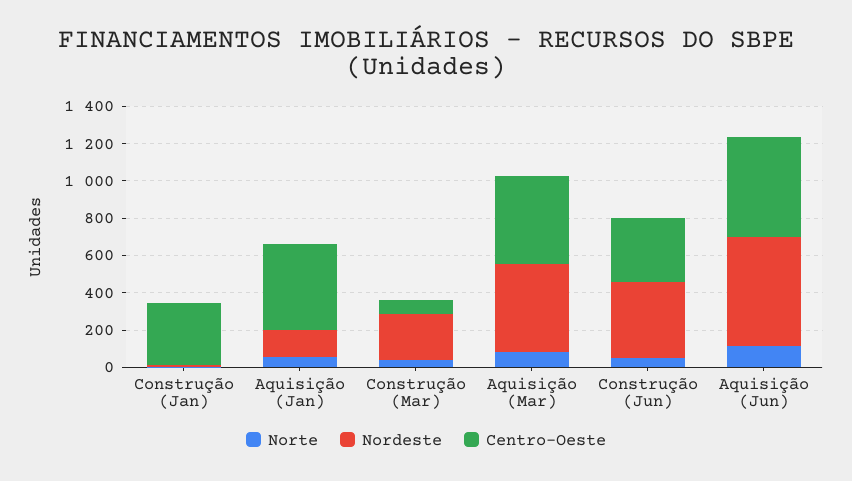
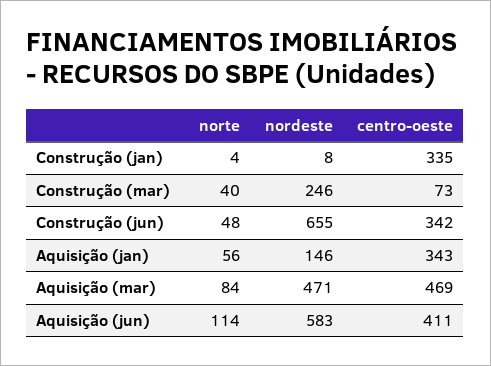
  {
    "Norte": {
      "Construção (Jan)": 4,
      "Aquisição (Jan)": 56,
      "Construção (Mar)": 40,
      "Aquisição (Mar)": 84,
      "Construção (Jun)": 48,
      "Aquisição (Jun)": 114
    },
    "Nordeste": {
      "Construção (Jan)": 8,
      "Aquisição (Jan)": 146,
      "Construção (Mar)": 246,
      "Aquisição (Mar)": 471,
-     "Construção (Jun)": 400,
+     "Construção (Jun)": 655,
      "Aquisição (Jun)": 583
    },
    "Centro-Oeste": {
      "Construção (Jan)": 335,
-     "Aquisição (Jan)": 450,
+     "Aquisição (Jan)": 343,
      "Construção (Mar)": 73,
      "Aquisição (Mar)": 469,
      "Construção (Jun)": 342,
-     "Aquisição (Jun)": 550
+     "Aquisição (Jun)": 411
    }
  }

